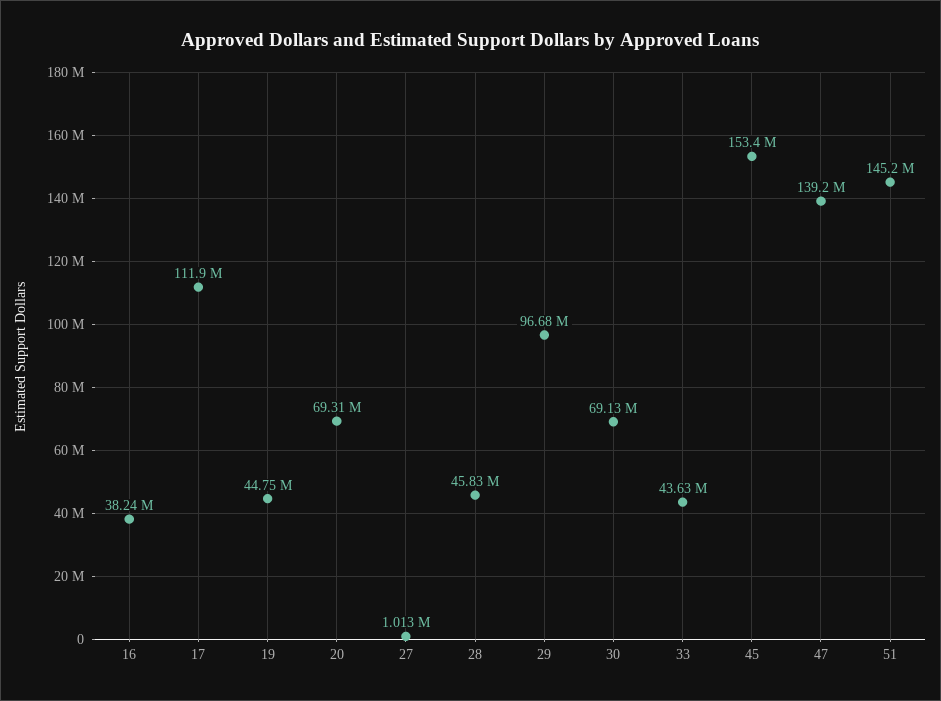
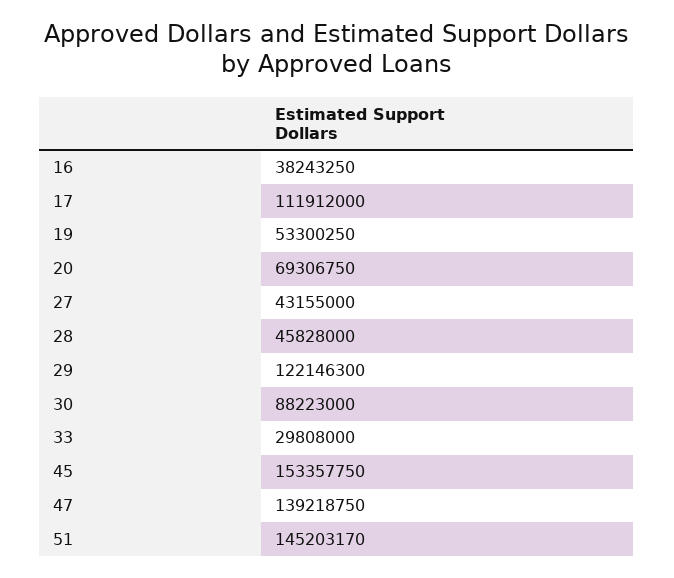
  {
    "16": 38243250,
    "17": 111912000,
-   "19": 44750000,
+   "19": 53300250,
    "20": 69306750,
-   "27": 1013000,
+   "27": 43155000,
    "28": 45828000,
-   "29": 96680000,
+   "29": 122146300,
-   "30": 69130000,
+   "30": 88223000,
-   "33": 43630000,
+   "33": 29808000,
    "45": 153357750,
    "47": 139218750,
    "51": 145203170
  }

